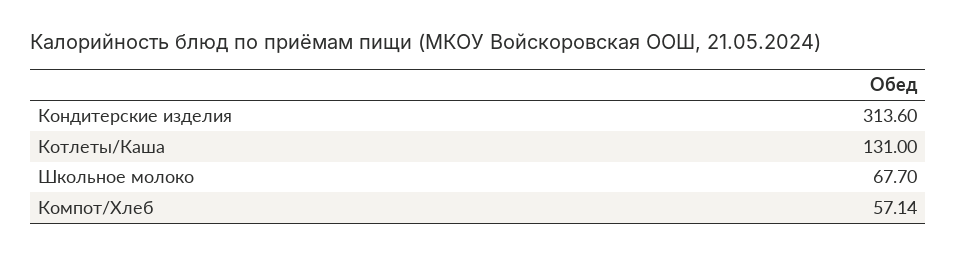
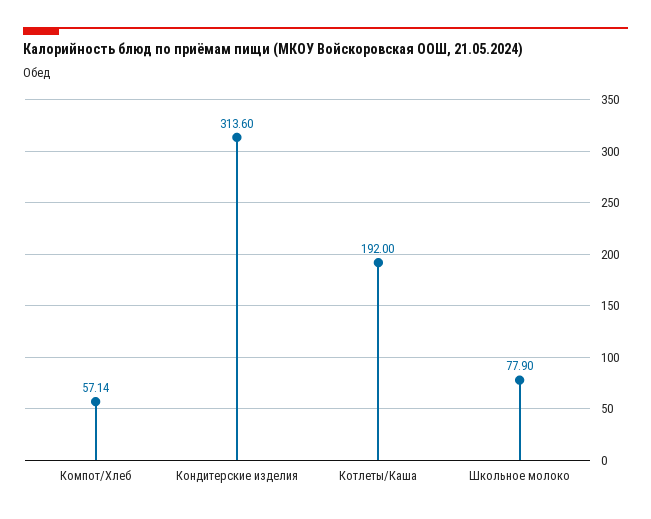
  {
    "Кондитерские изделия": 313.6,
-   "Котлеты/Каша": 131,
+   "Котлеты/Каша": 192,
-   "Школьное молоко": 67.7,
+   "Школьное молоко": 77.9,
    "Компот/Хлеб": 57.14
  }

